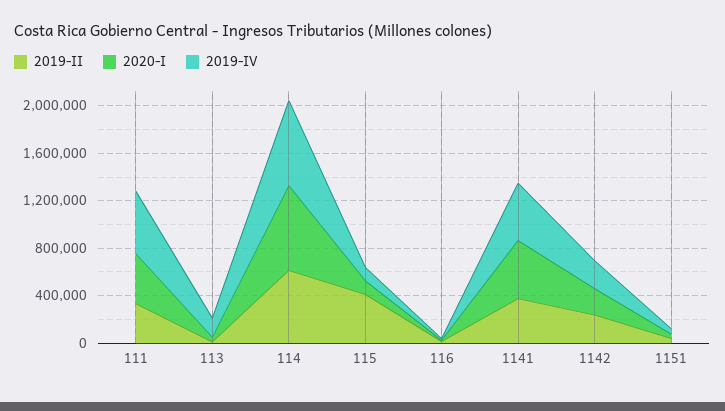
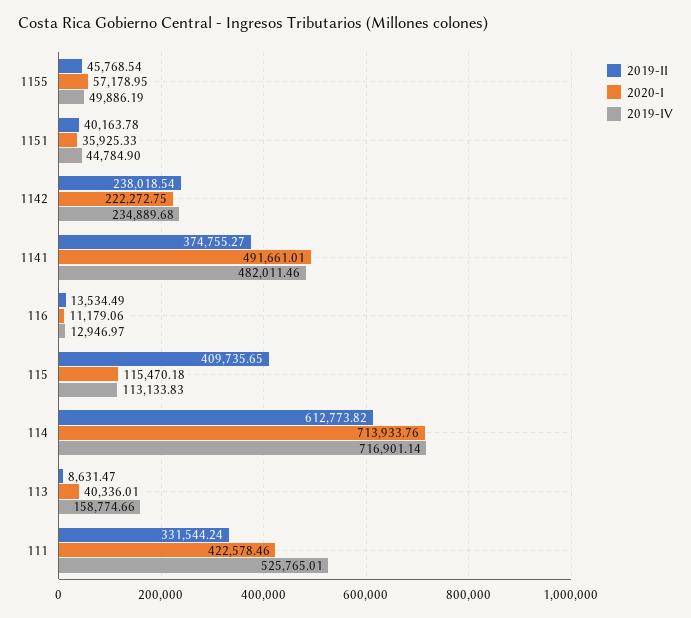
  {
    "2019-II": {
      "111": 331544.24,
      "113": 8631.47,
      "114": 612773.82,
      "115": 409735.65,
      "116": 13534.49,
      "1141": 374755.27,
      "1142": 238018.54,
-     "1151": 40163.78
+     "1151": 40163.78,
+     "1155": 45768.54
    },
    "2020-I": {
      "111": 422578.46,
      "113": 40336.01,
      "114": 713933.76,
      "115": 115470.18,
      "116": 11179.06,
      "1141": 491661.01,
      "1142": 222272.75,
-     "1151": 35925.33
+     "1151": 35925.33,
+     "1155": 57178.95
    },
    "2019-IV": {
      "111": 525765.01,
      "113": 158774.66,
      "114": 716901.14,
      "115": 113133.83,
      "116": 12946.97,
      "1141": 482011.46,
      "1142": 234889.68,
-     "1151": 44784.9
+     "1151": 44784.9,
+     "1155": 49886.19
    }
  }

